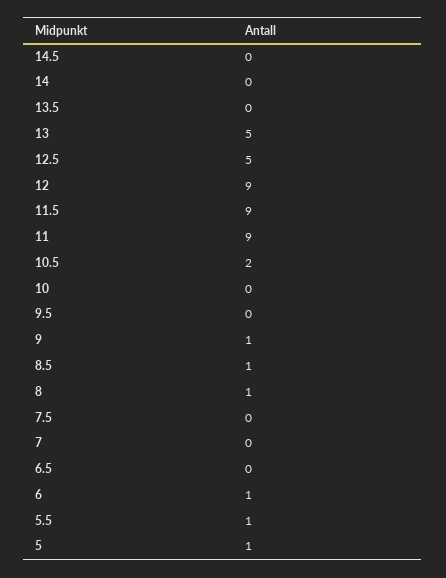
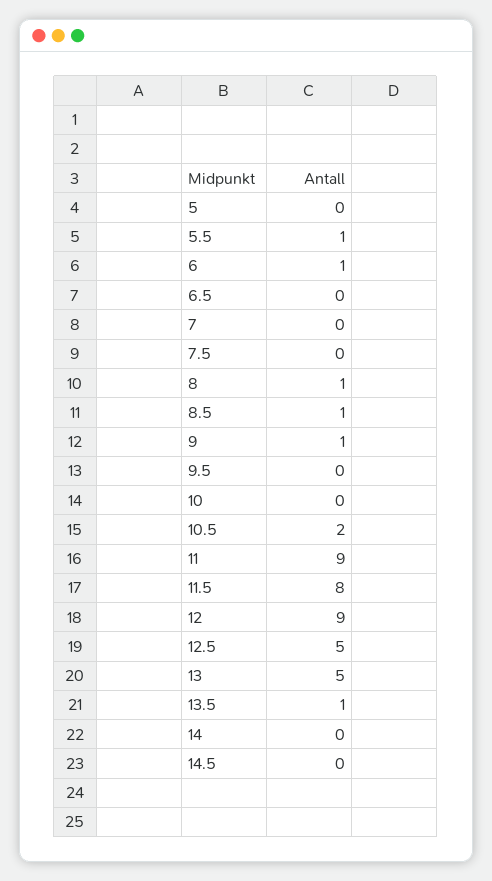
  {
    "14.5": 0,
    "14": 0,
-   "13.5": 0,
+   "13.5": 1,
    "13": 5,
    "12.5": 5,
    "12": 9,
-   "11.5": 9,
+   "11.5": 8,
    "11": 9,
    "10.5": 2,
    "10": 0,
    "9.5": 0,
    "9": 1,
    "8.5": 1,
    "8": 1,
    "7.5": 0,
    "7": 0,
    "6.5": 0,
    "6": 1,
    "5.5": 1,
-   "5": 1
+   "5": 0
  }

